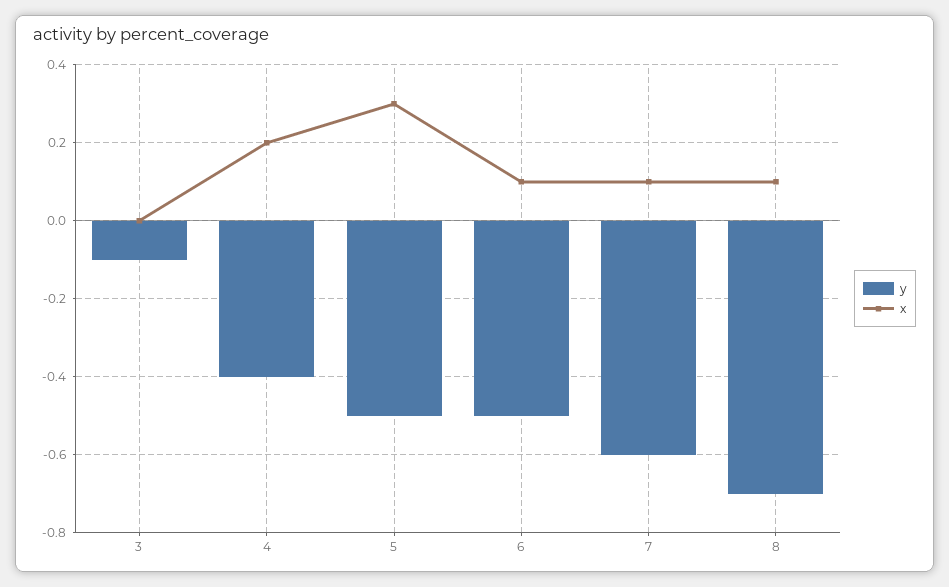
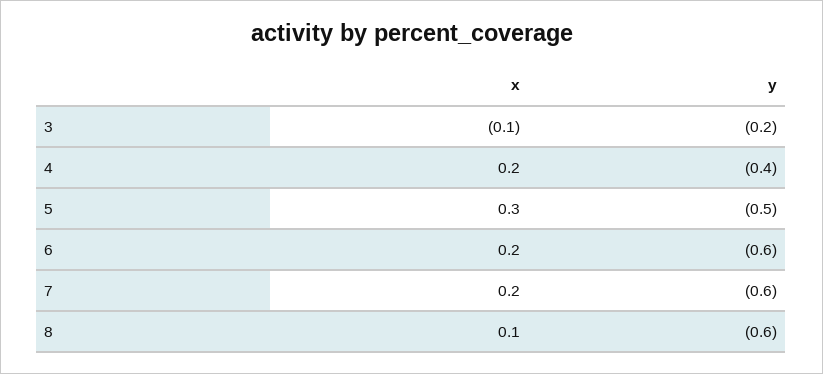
  {
    "y": {
-     "3": -0.1,
+     "3": -0.2,
      "4": -0.4,
      "5": -0.5,
-     "6": -0.5,
+     "6": -0.6,
      "7": -0.6,
-     "8": -0.7
+     "8": -0.6
    },
    "x": {
-     "3": 0,
+     "3": -0.1,
      "4": 0.2,
      "5": 0.3,
-     "6": 0.1,
+     "6": 0.2,
-     "7": 0.1,
+     "7": 0.2,
      "8": 0.1
    }
  }

